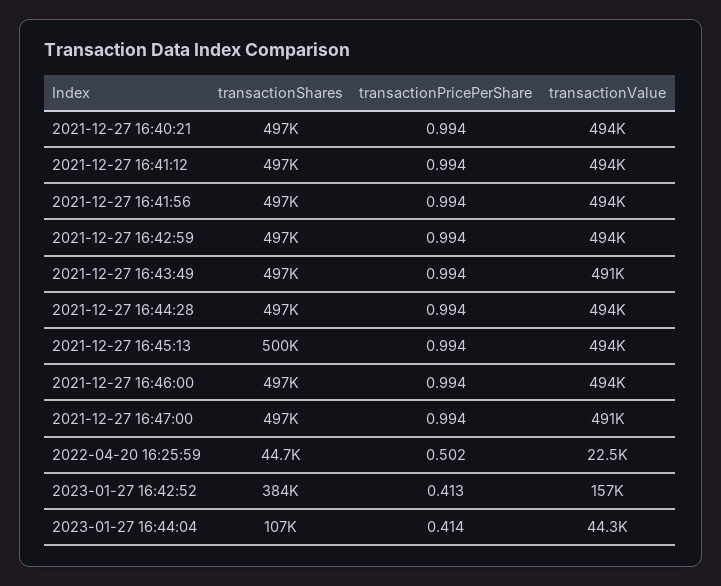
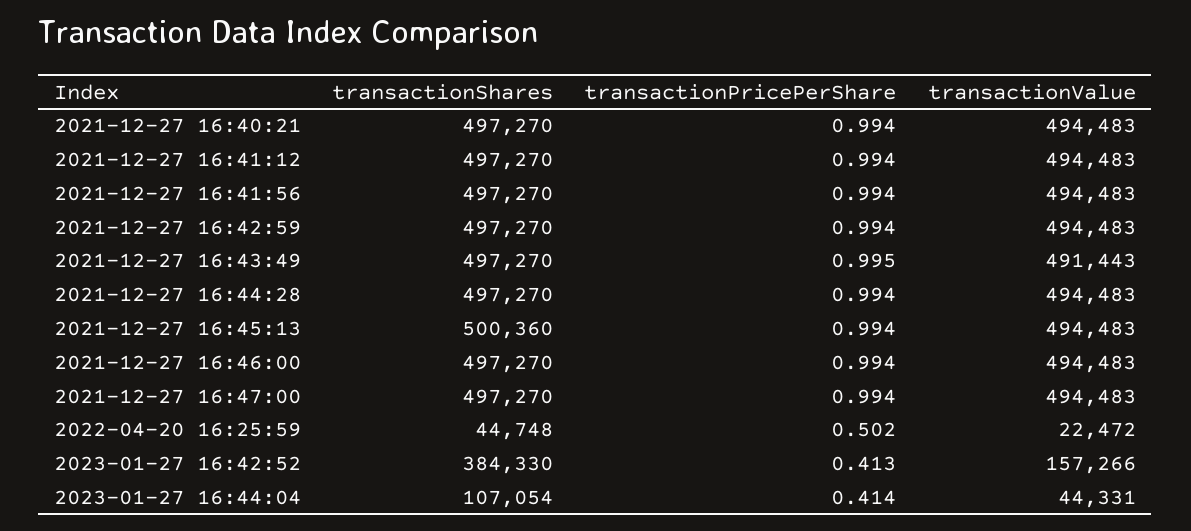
  {
    "transactionShares": {
      "2021-12-27 16:40:21": 497270,
      "2021-12-27 16:41:12": 497270,
      "2021-12-27 16:41:56": 497270,
      "2021-12-27 16:42:59": 497270,
      "2021-12-27 16:43:49": 497270,
      "2021-12-27 16:44:28": 497270,
      "2021-12-27 16:45:13": 500360,
      "2021-12-27 16:46:00": 497270,
      "2021-12-27 16:47:00": 497270,
      "2022-04-20 16:25:59": 44748,
      "2023-01-27 16:42:52": 384330,
      "2023-01-27 16:44:04": 107054
    },
    "transactionPricePerShare": {
      "2021-12-27 16:40:21": 0.994,
      "2021-12-27 16:41:12": 0.994,
      "2021-12-27 16:41:56": 0.994,
      "2021-12-27 16:42:59": 0.994,
-     "2021-12-27 16:43:49": 0.994,
+     "2021-12-27 16:43:49": 0.995,
      "2021-12-27 16:44:28": 0.994,
      "2021-12-27 16:45:13": 0.994,
      "2021-12-27 16:46:00": 0.994,
      "2021-12-27 16:47:00": 0.994,
      "2022-04-20 16:25:59": 0.502,
      "2023-01-27 16:42:52": 0.413,
      "2023-01-27 16:44:04": 0.414
    },
    "transactionValue": {
      "2021-12-27 16:40:21": 494483,
      "2021-12-27 16:41:12": 494483,
      "2021-12-27 16:41:56": 494483,
      "2021-12-27 16:42:59": 494483,
      "2021-12-27 16:43:49": 491443,
      "2021-12-27 16:44:28": 494483,
      "2021-12-27 16:45:13": 494483,
      "2021-12-27 16:46:00": 494483,
-     "2021-12-27 16:47:00": 491000,
+     "2021-12-27 16:47:00": 494483,
      "2022-04-20 16:25:59": 22472,
      "2023-01-27 16:42:52": 157266,
      "2023-01-27 16:44:04": 44331
    }
  }

